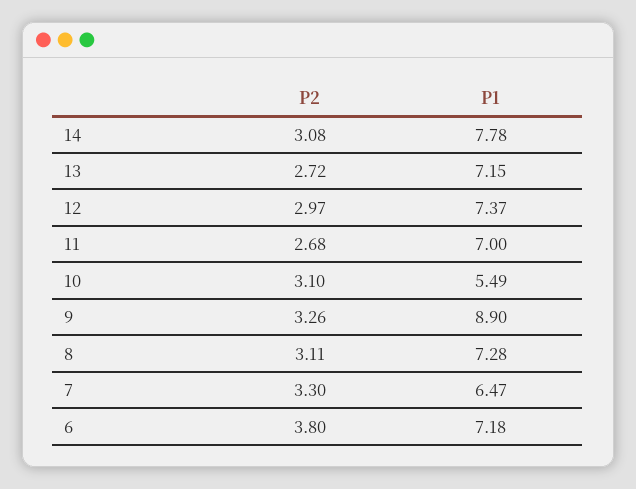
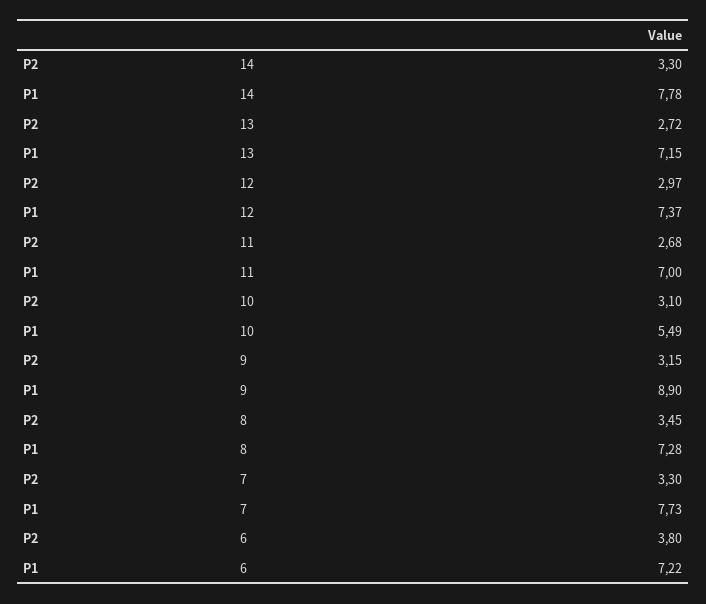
  {
    "P2": {
-     "14": 3.08,
+     "14": 3.3,
      "13": 2.72,
      "12": 2.97,
      "11": 2.68,
      "10": 3.1,
-     "9": 3.26,
+     "9": 3.15,
-     "8": 3.11,
+     "8": 3.45,
      "7": 3.3,
      "6": 3.8
    },
    "P1": {
      "14": 7.78,
      "13": 7.15,
      "12": 7.37,
      "11": 7,
      "10": 5.49,
      "9": 8.9,
      "8": 7.28,
-     "7": 6.47,
+     "7": 7.73,
-     "6": 7.18
+     "6": 7.22
    }
  }

